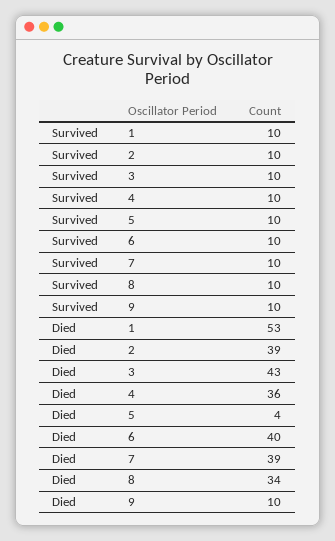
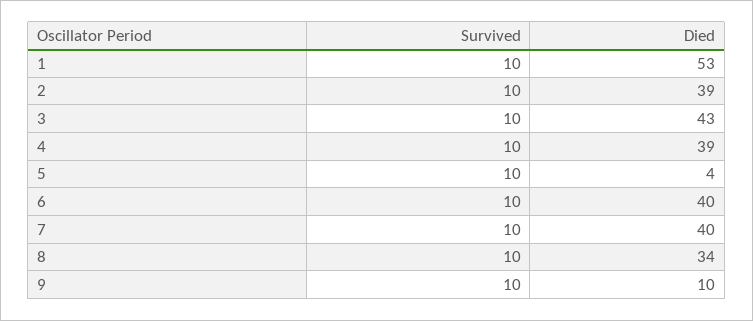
  {
    "Survived": {
      "1": 10,
      "2": 10,
      "3": 10,
      "4": 10,
      "5": 10,
      "6": 10,
      "7": 10,
      "8": 10,
      "9": 10
    },
    "Died": {
      "1": 53,
      "2": 39,
      "3": 43,
-     "4": 36,
+     "4": 39,
      "5": 4,
      "6": 40,
-     "7": 39,
+     "7": 40,
      "8": 34,
      "9": 10
    }
  }

